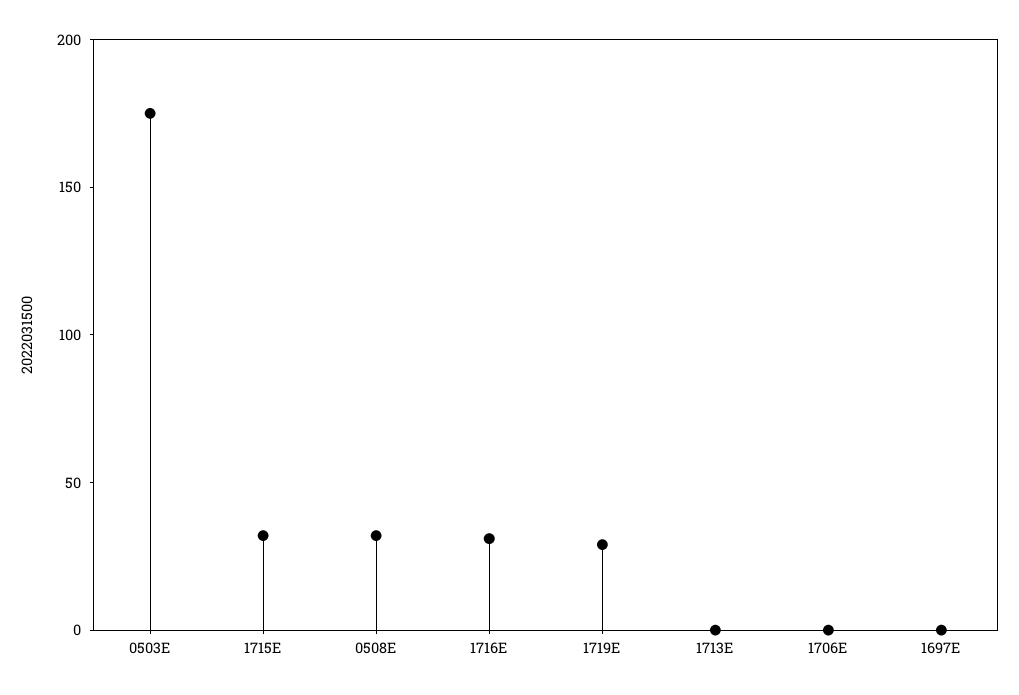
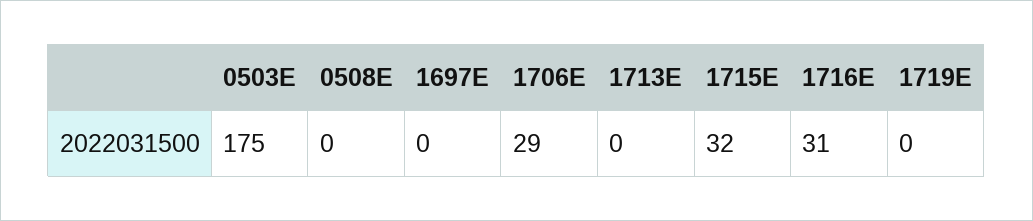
  {
    "0503E": 175,
    "1715E": 32,
-   "0508E": 30,
+   "0508E": 0,
    "1716E": 31,
-   "1719E": 30,
+   "1719E": 0,
    "1713E": 0,
-   "1706E": 0,
+   "1706E": 29,
    "1697E": 0
  }

